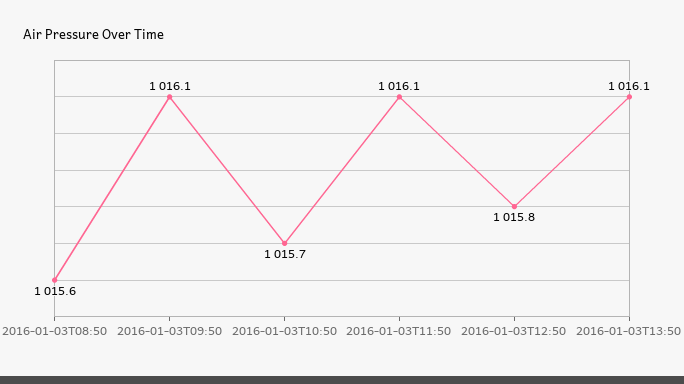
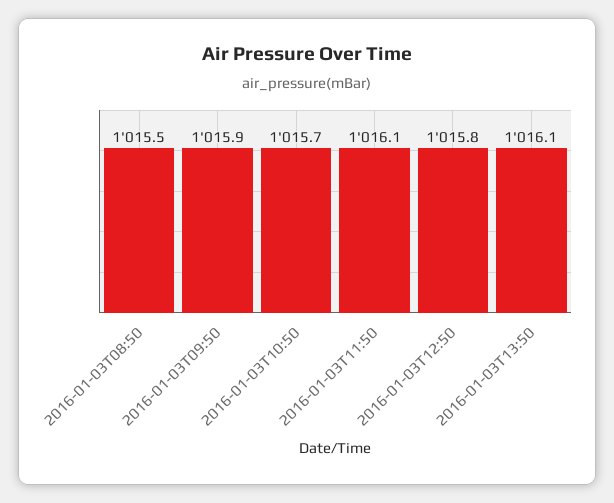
  {
-   "2016-01-03T08:50": 1015.6,
+   "2016-01-03T08:50": 1015.5,
-   "2016-01-03T09:50": 1016.1,
+   "2016-01-03T09:50": 1015.9,
    "2016-01-03T10:50": 1015.7,
    "2016-01-03T11:50": 1016.1,
    "2016-01-03T12:50": 1015.8,
    "2016-01-03T13:50": 1016.1
  }

